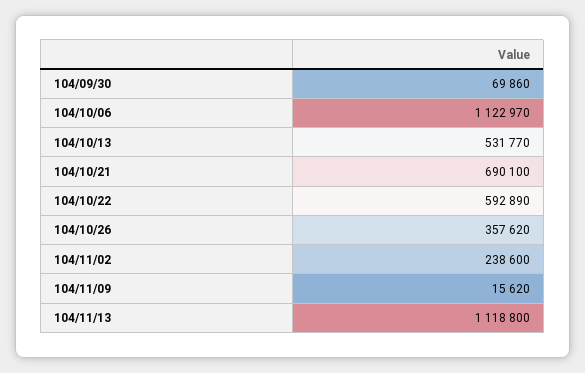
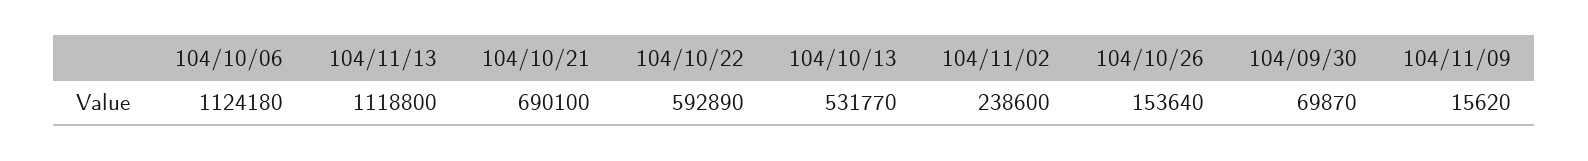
  {
-   "104/09/30": 69860,
+   "104/09/30": 69870,
-   "104/10/06": 1122970,
+   "104/10/06": 1124180,
    "104/10/13": 531770,
    "104/10/21": 690100,
    "104/10/22": 592890,
-   "104/10/26": 357620,
+   "104/10/26": 153640,
    "104/11/02": 238600,
    "104/11/09": 15620,
    "104/11/13": 1118800
  }

